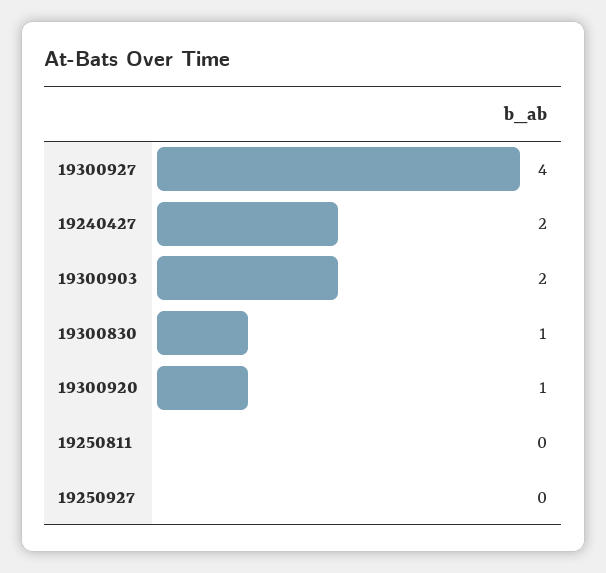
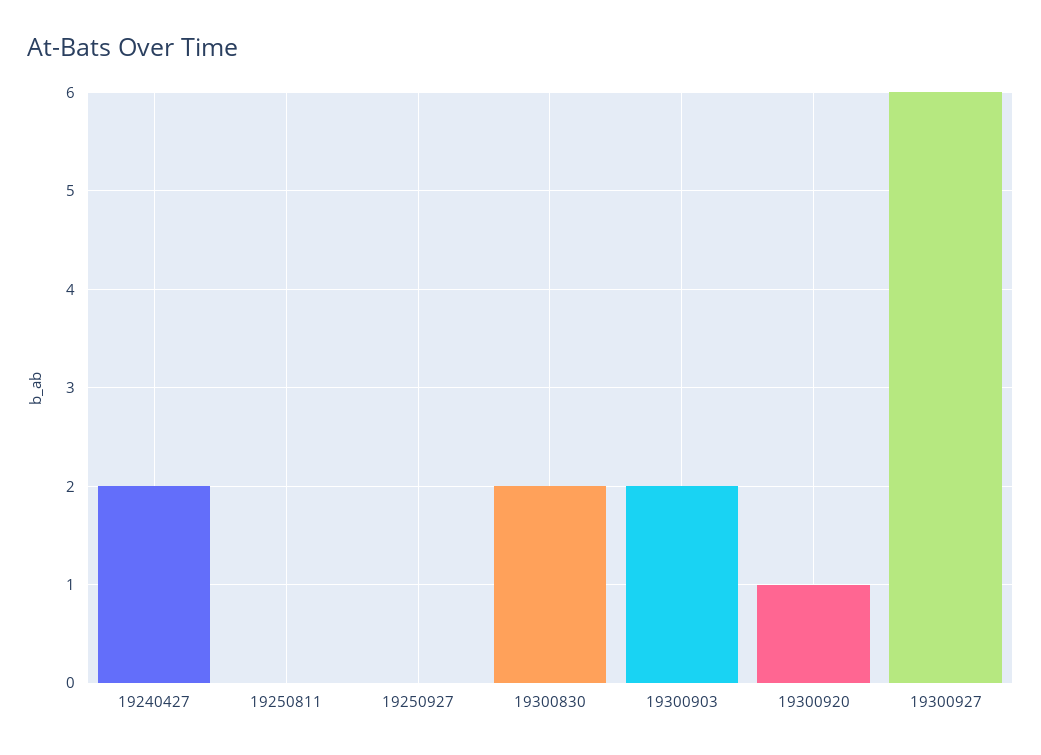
  {
-   "19300927": 4,
+   "19300927": 6,
    "19240427": 2,
    "19300903": 2,
-   "19300830": 1,
+   "19300830": 2,
    "19300920": 1,
    "19250811": 0,
    "19250927": 0
  }

